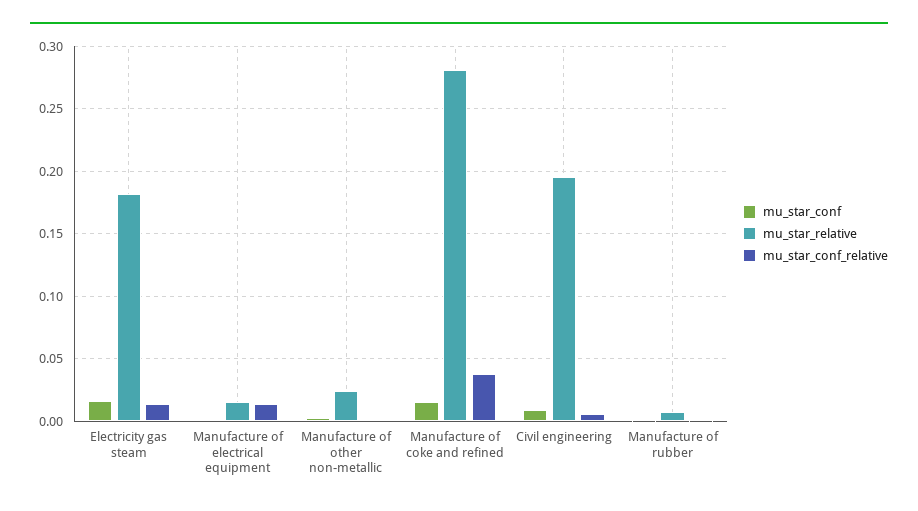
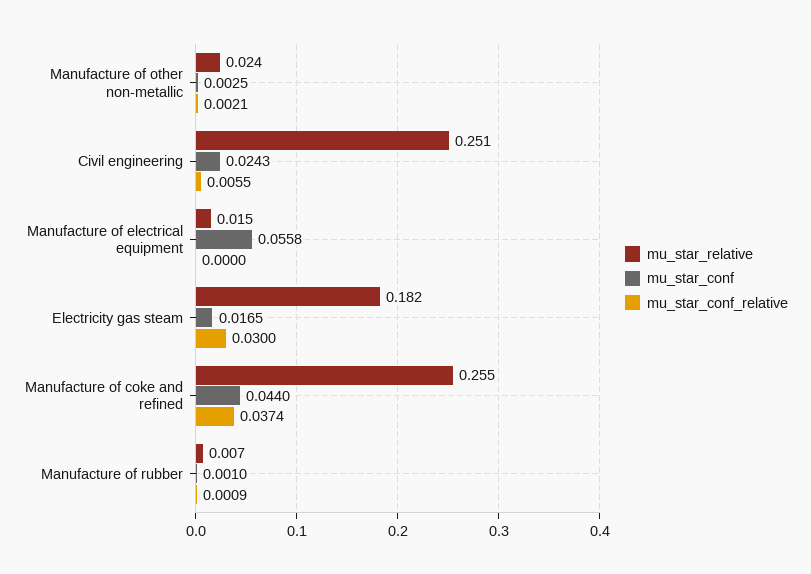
  {
    "mu_star_conf": {
      "Electricity gas steam": 0.0165,
-     "Manufacture of electrical equipment": 0,
+     "Manufacture of electrical equipment": 0.0558,
      "Manufacture of other non-metallic": 0.0025,
-     "Manufacture of coke and refined": 0.015,
+     "Manufacture of coke and refined": 0.044,
-     "Civil engineering": 0.01,
+     "Civil engineering": 0.0243,
      "Manufacture of rubber": 0.001
    },
    "mu_star_relative": {
      "Electricity gas steam": 0.182,
      "Manufacture of electrical equipment": 0.015,
      "Manufacture of other non-metallic": 0.024,
-     "Manufacture of coke and refined": 0.28,
+     "Manufacture of coke and refined": 0.255,
-     "Civil engineering": 0.195,
+     "Civil engineering": 0.251,
      "Manufacture of rubber": 0.007
    },
    "mu_star_conf_relative": {
-     "Electricity gas steam": 0.015,
+     "Electricity gas steam": 0.03,
-     "Manufacture of electrical equipment": 0.015,
+     "Manufacture of electrical equipment": 0,
      "Manufacture of other non-metallic": 0.0021,
      "Manufacture of coke and refined": 0.0374,
      "Civil engineering": 0.0055,
      "Manufacture of rubber": 0.0009
    }
  }

